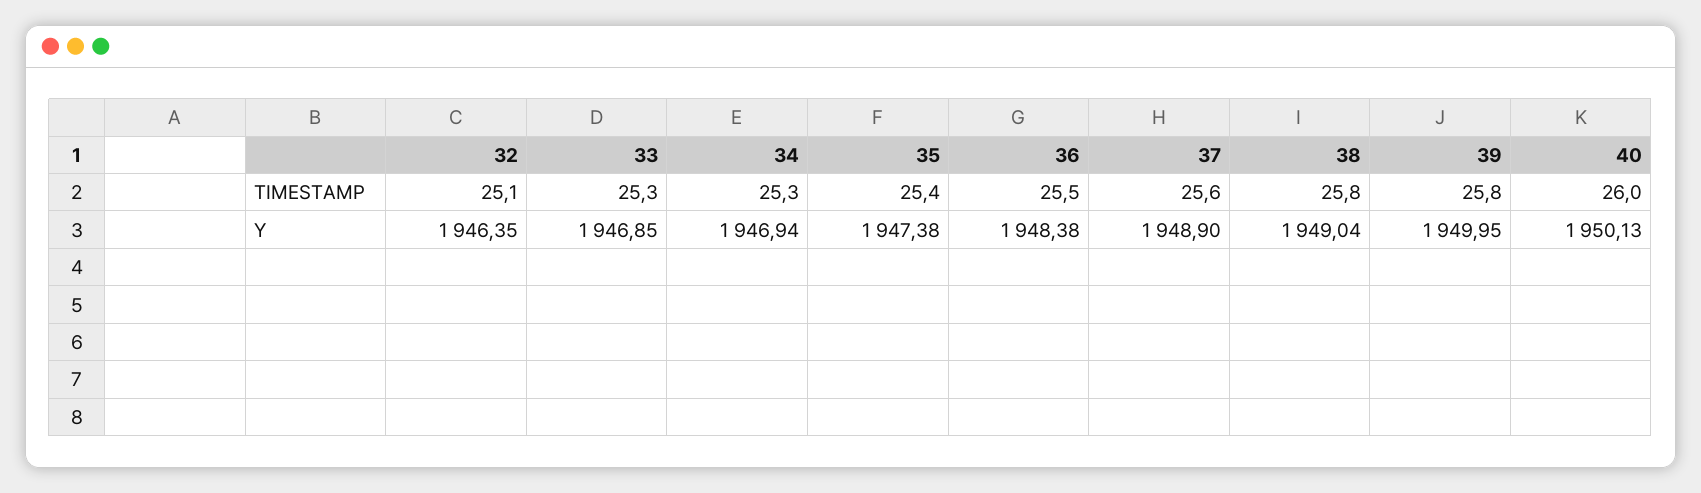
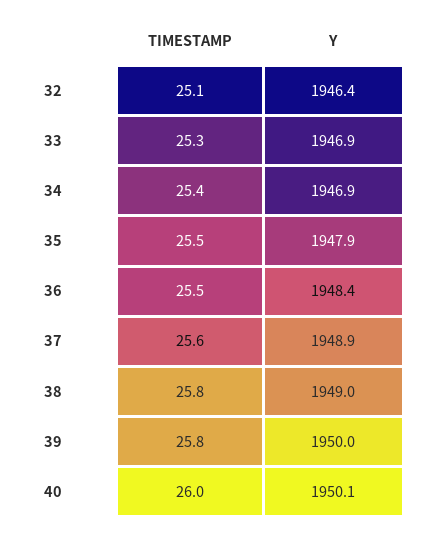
  {
    "32": {
      "TIMESTAMP": 25.1,
      "Y": 1946.35
    },
    "33": {
      "TIMESTAMP": 25.3,
      "Y": 1946.85
    },
    "34": {
-     "TIMESTAMP": 25.3,
+     "TIMESTAMP": 25.4,
      "Y": 1946.94
    },
    "35": {
-     "TIMESTAMP": 25.4,
+     "TIMESTAMP": 25.5,
-     "Y": 1947.38
+     "Y": 1947.9
    },
    "36": {
      "TIMESTAMP": 25.5,
      "Y": 1948.38
    },
    "37": {
      "TIMESTAMP": 25.6,
      "Y": 1948.9
    },
    "38": {
      "TIMESTAMP": 25.8,
      "Y": 1949.04
    },
    "39": {
      "TIMESTAMP": 25.8,
      "Y": 1949.95
    },
    "40": {
      "TIMESTAMP": 26,
      "Y": 1950.13
    }
  }

